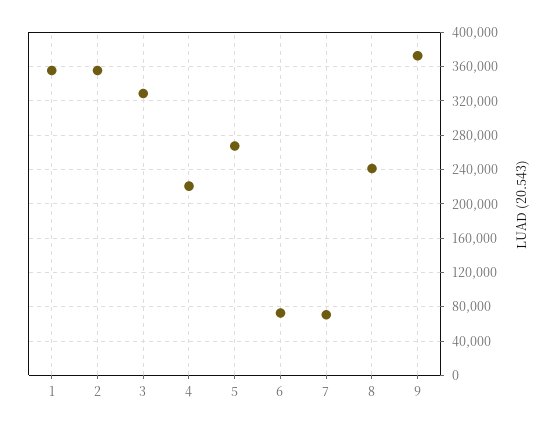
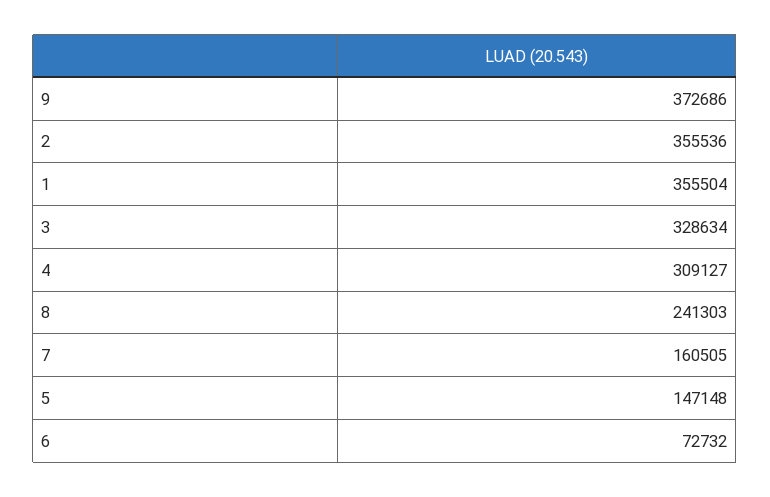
  {
    "1": 355504,
    "2": 355536,
    "3": 328634,
-   "4": 220000,
+   "4": 309127,
-   "5": 270000,
+   "5": 147148,
    "6": 72732,
-   "7": 70000,
+   "7": 160505,
    "8": 241303,
    "9": 372686
  }

